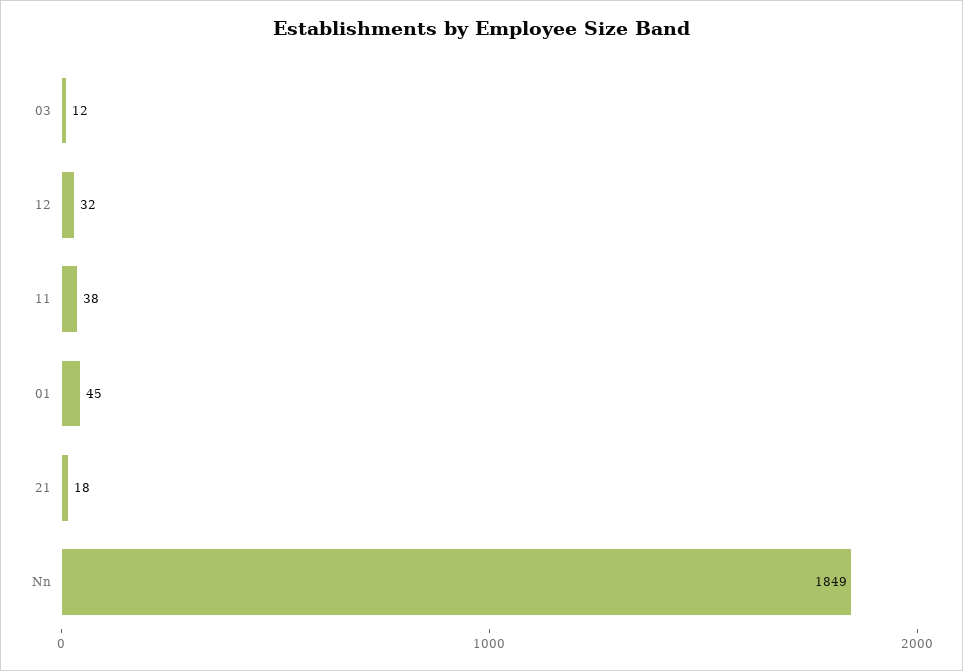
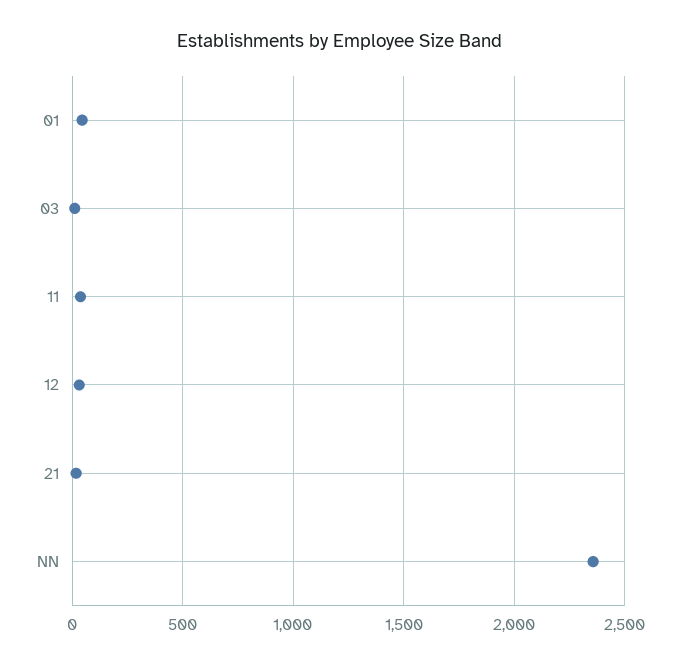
  {
    "03": 12,
    "12": 32,
    "11": 38,
    "01": 45,
    "21": 18,
-   "Nn": 1849
+   "Nn": 2350
  }

